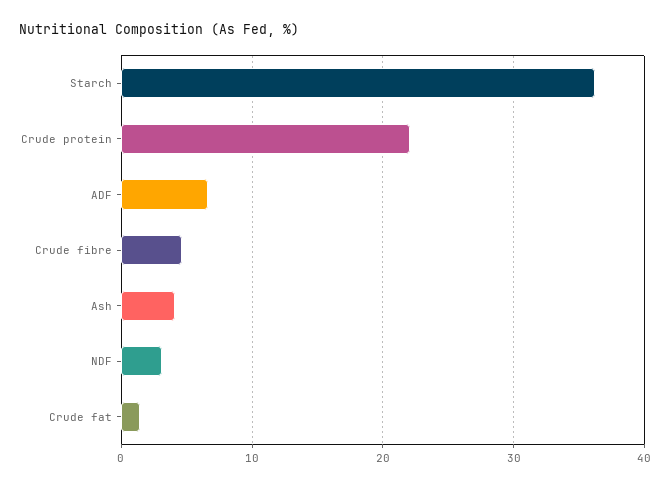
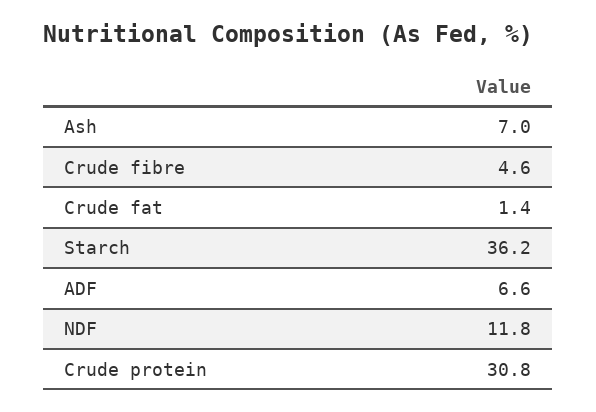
  {
    "Starch": 36.2,
-   "Crude protein": 22,
+   "Crude protein": 30.8,
    "ADF": 6.6,
    "Crude fibre": 4.6,
-   "Ash": 4,
+   "Ash": 7,
-   "NDF": 3,
+   "NDF": 11.8,
    "Crude fat": 1.4
  }

